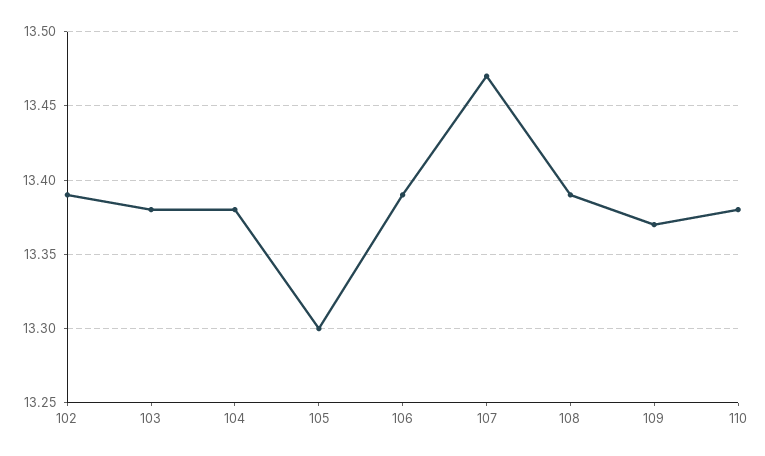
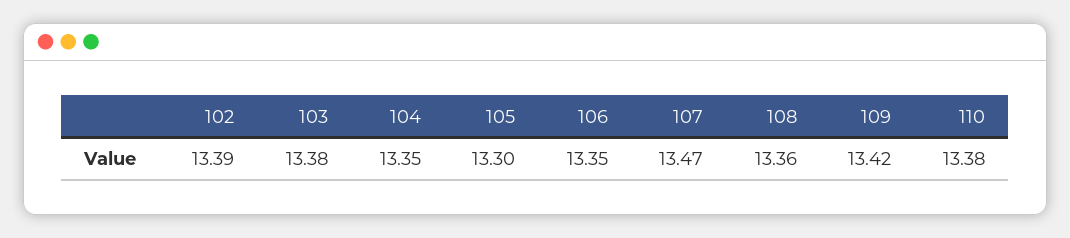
  {
    "102": 13.39,
    "103": 13.38,
-   "104": 13.38,
+   "104": 13.35,
    "105": 13.3,
-   "106": 13.39,
+   "106": 13.35,
    "107": 13.47,
-   "108": 13.39,
+   "108": 13.36,
-   "109": 13.37,
+   "109": 13.42,
    "110": 13.38
  }

